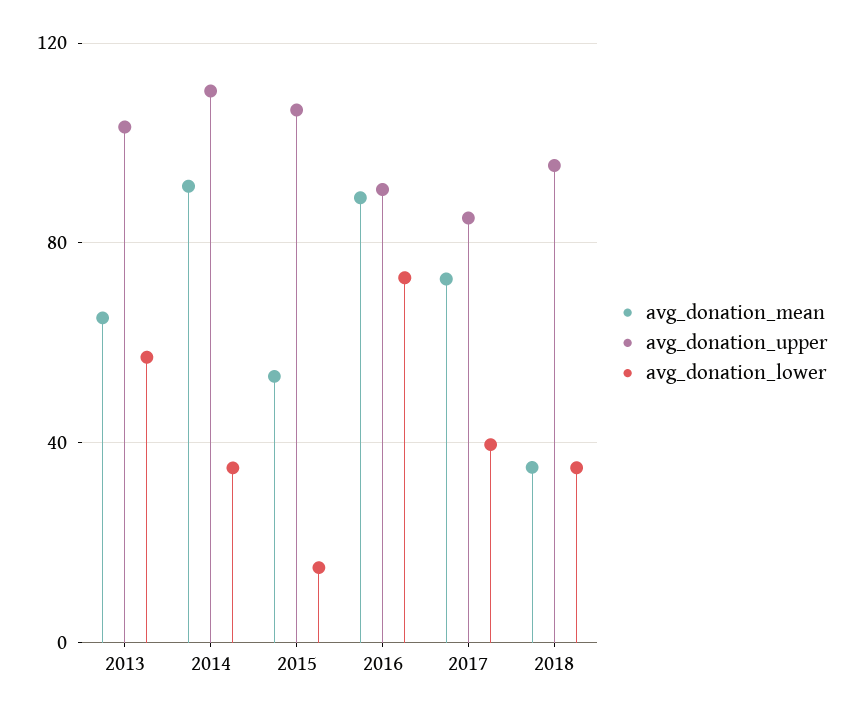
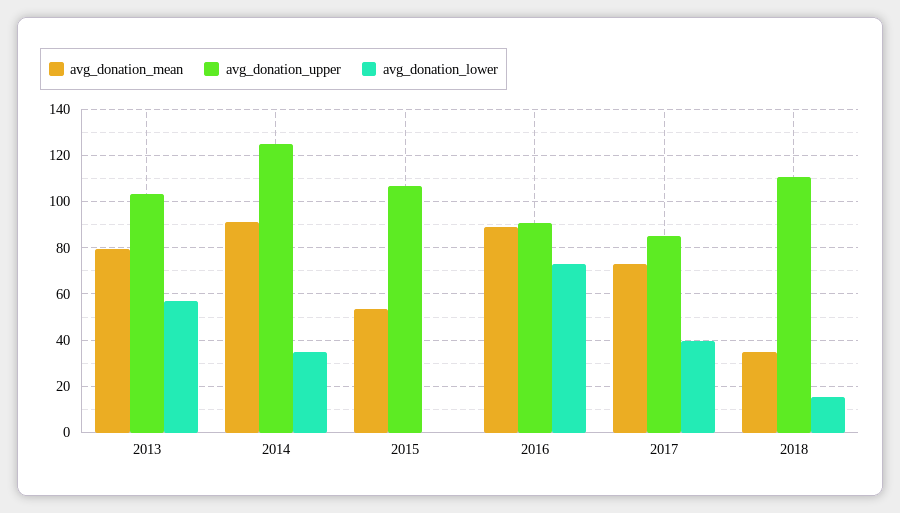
  {
    "avg_donation_mean": {
-     "2013": 65,
+     "2013": 80,
      "2014": 90,
      "2015": 55,
      "2016": 90,
      "2017": 75,
      "2018": 35
    },
    "avg_donation_upper": {
      "2013": 105,
-     "2014": 110,
+     "2014": 125,
      "2015": 105,
      "2016": 90,
      "2017": 85,
-     "2018": 95
+     "2018": 110
    },
    "avg_donation_lower": {
      "2013": 55,
      "2014": 35,
-     "2015": 15,
+     "2015": 0,
      "2016": 75,
      "2017": 40,
-     "2018": 35
+     "2018": 15
    }
  }

